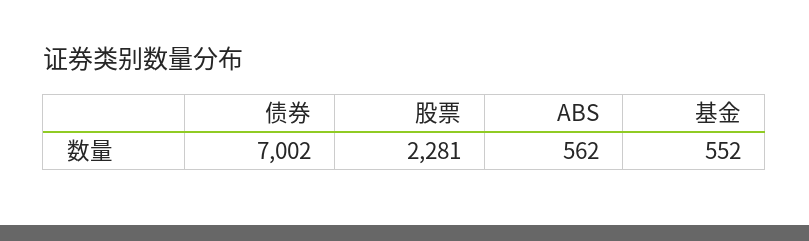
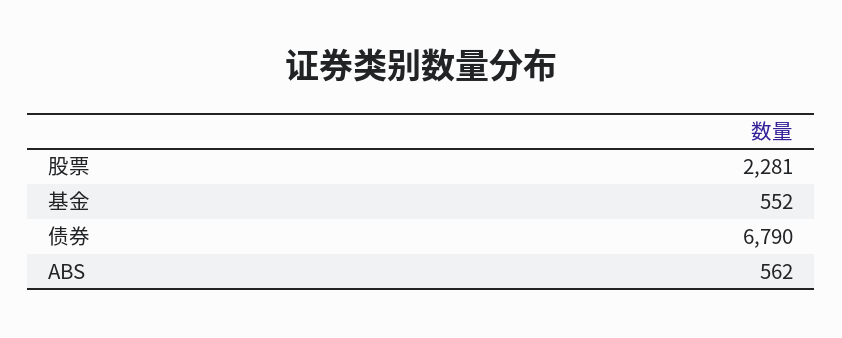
  {
-   "债券": 7002,
+   "债券": 6790,
    "股票": 2281,
    "ABS": 562,
    "基金": 552
  }

